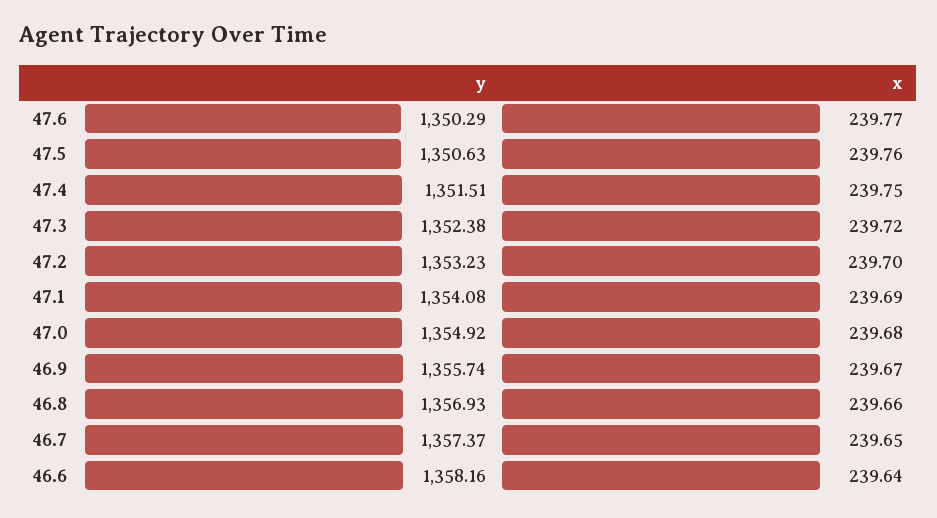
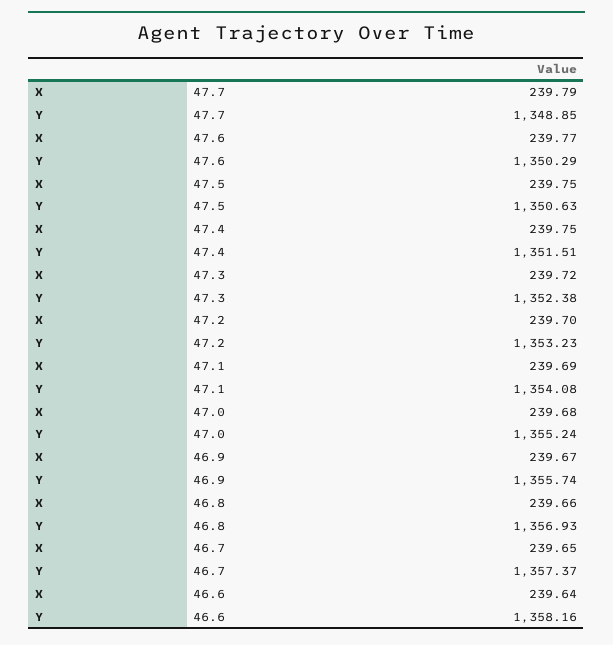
  {
    "y": {
      "47.6": 1350.29,
      "47.5": 1350.63,
      "47.4": 1351.51,
      "47.3": 1352.38,
      "47.2": 1353.23,
      "47.1": 1354.08,
-     "47.0": 1354.92,
+     "47.0": 1355.24,
      "46.9": 1355.74,
      "46.8": 1356.93,
      "46.7": 1357.37,
-     "46.6": 1358.16
+     "46.6": 1358.16,
+     "47.7": 1348.85
    },
    "x": {
      "47.6": 239.77,
-     "47.5": 239.76,
+     "47.5": 239.75,
      "47.4": 239.75,
      "47.3": 239.72,
      "47.2": 239.7,
      "47.1": 239.69,
      "47.0": 239.68,
      "46.9": 239.67,
      "46.8": 239.66,
      "46.7": 239.65,
-     "46.6": 239.64
+     "46.6": 239.64,
+     "47.7": 239.79
    }
  }

